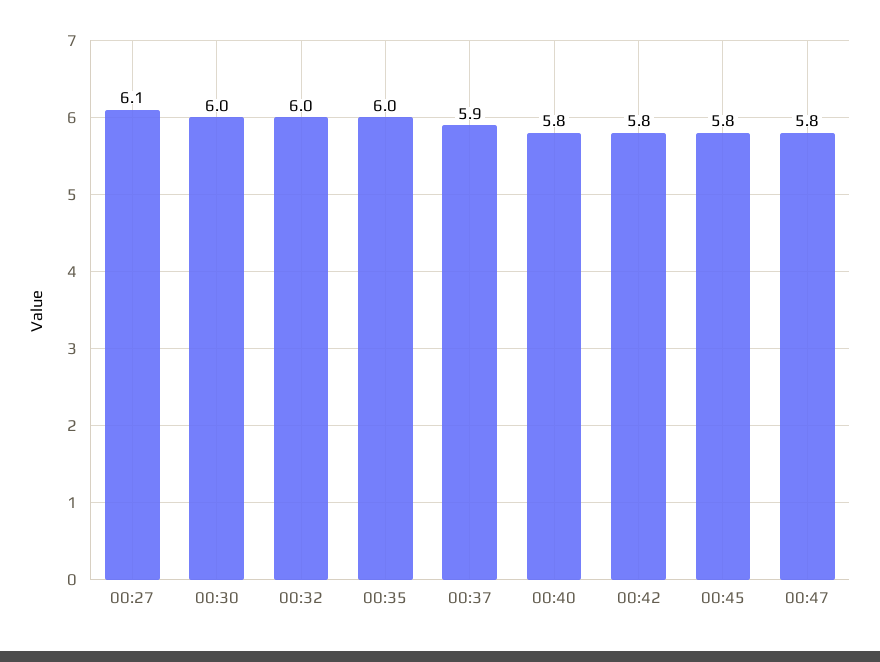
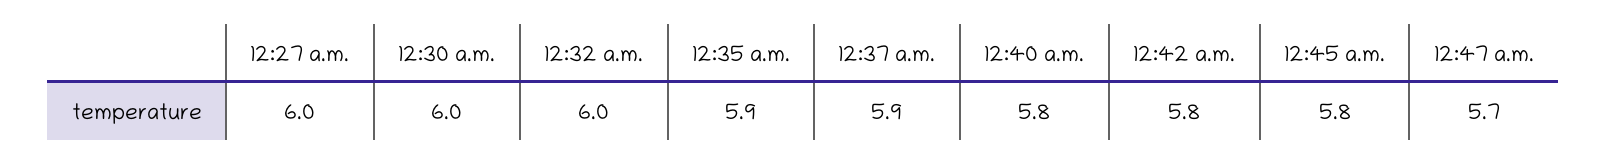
  {
-   "00:27": 6.1,
+   "00:27": 6,
    "00:30": 6,
    "00:32": 6,
-   "00:35": 6,
+   "00:35": 5.9,
    "00:37": 5.9,
    "00:40": 5.8,
    "00:42": 5.8,
    "00:45": 5.8,
-   "00:47": 5.8
+   "00:47": 5.7
  }

